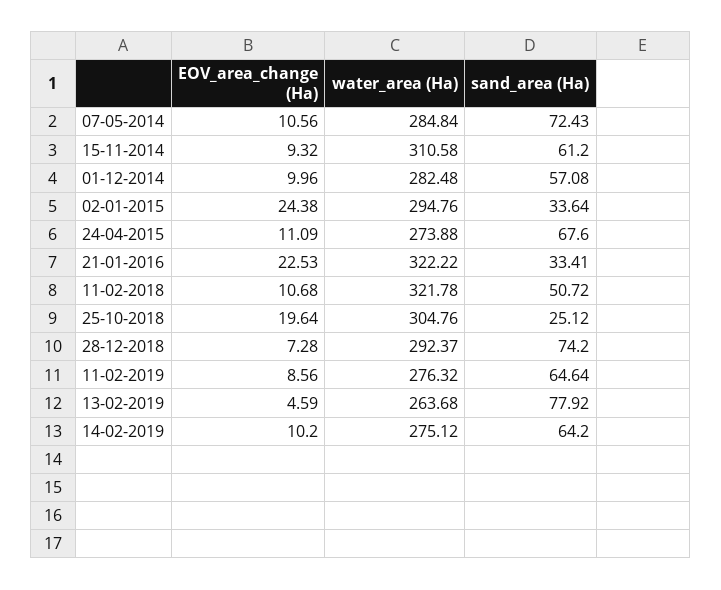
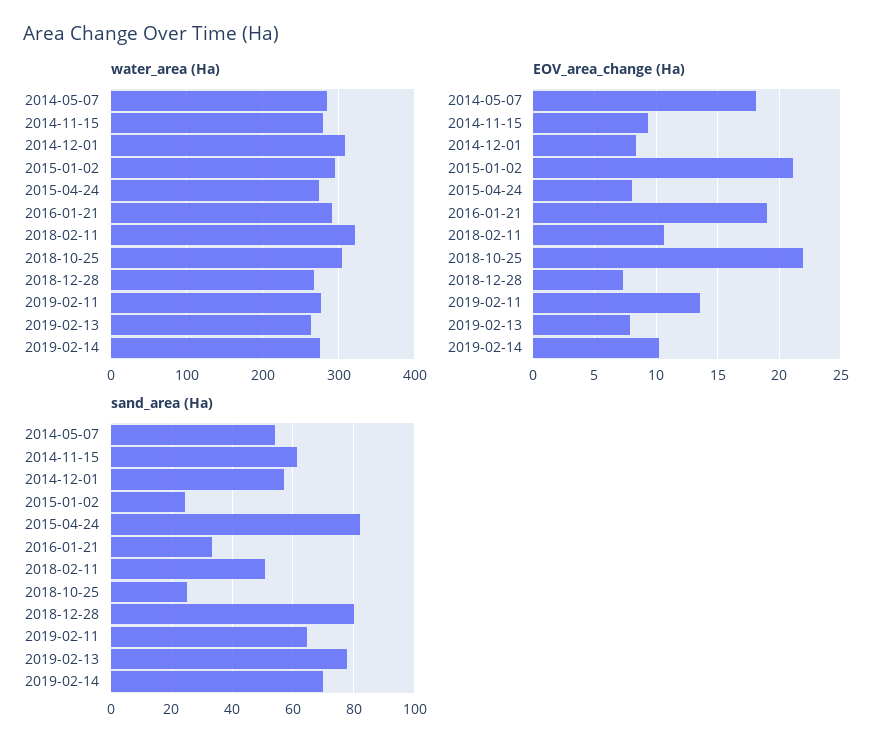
  {
    "EOV_area_change (Ha)": {
-     "07-05-2014": 10.56,
+     "07-05-2014": 18,
      "15-11-2014": 9.32,
-     "01-12-2014": 9.96,
+     "01-12-2014": 8.5,
-     "02-01-2015": 24.38,
+     "02-01-2015": 21,
-     "24-04-2015": 11.09,
+     "24-04-2015": 8,
-     "21-01-2016": 22.53,
+     "21-01-2016": 19,
      "11-02-2018": 10.68,
-     "25-10-2018": 19.64,
+     "25-10-2018": 22,
      "28-12-2018": 7.28,
-     "11-02-2019": 8.56,
+     "11-02-2019": 13.5,
-     "13-02-2019": 4.59,
+     "13-02-2019": 8,
      "14-02-2019": 10.2
    },
    "water_area (Ha)": {
      "07-05-2014": 284.84,
-     "15-11-2014": 310.58,
+     "15-11-2014": 280,
-     "01-12-2014": 282.48,
+     "01-12-2014": 310,
      "02-01-2015": 294.76,
      "24-04-2015": 273.88,
-     "21-01-2016": 322.22,
+     "21-01-2016": 290,
      "11-02-2018": 321.78,
      "25-10-2018": 304.76,
-     "28-12-2018": 292.37,
+     "28-12-2018": 270,
      "11-02-2019": 276.32,
      "13-02-2019": 263.68,
      "14-02-2019": 275.12
    },
    "sand_area (Ha)": {
-     "07-05-2014": 72.43,
+     "07-05-2014": 54,
      "15-11-2014": 61.2,
      "01-12-2014": 57.08,
-     "02-01-2015": 33.64,
+     "02-01-2015": 24,
-     "24-04-2015": 67.6,
+     "24-04-2015": 82,
      "21-01-2016": 33.41,
      "11-02-2018": 50.72,
      "25-10-2018": 25.12,
-     "28-12-2018": 74.2,
+     "28-12-2018": 80,
      "11-02-2019": 64.64,
      "13-02-2019": 77.92,
-     "14-02-2019": 64.2
+     "14-02-2019": 70
    }
  }

